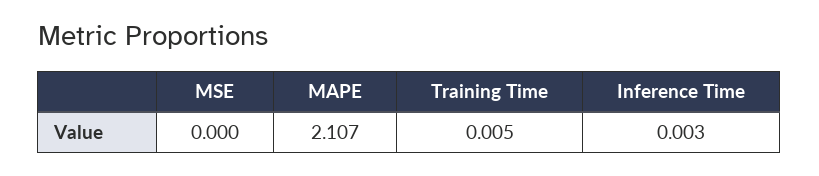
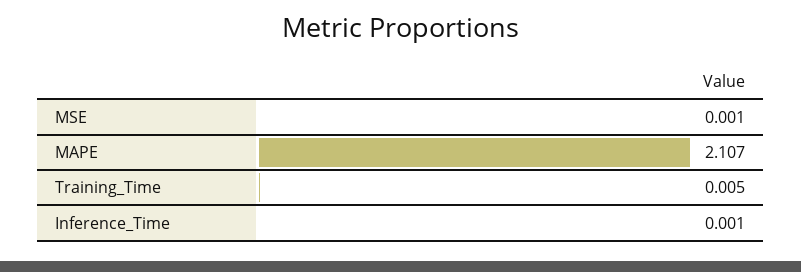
  {
-   "MSE": 0,
+   "MSE": 0.001,
    "MAPE": 2.107,
    "Training Time": 0.005,
-   "Inference Time": 0.003
+   "Inference Time": 0.001
  }

